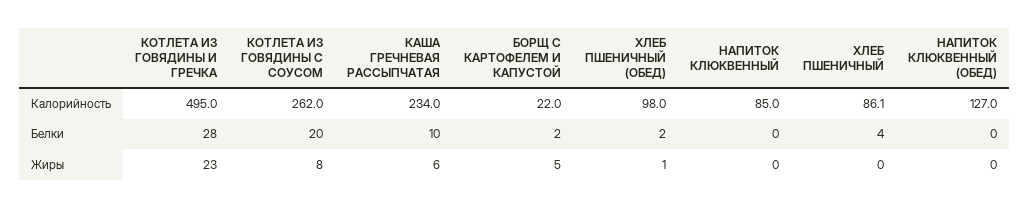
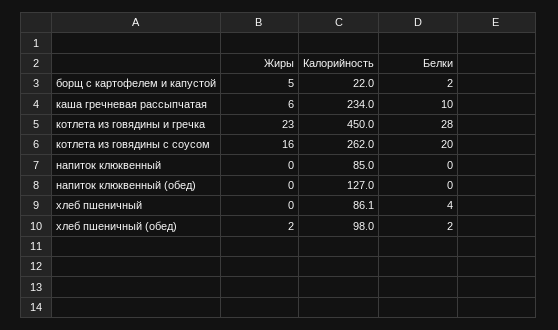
  {
    "КОТЛЕТА ИЗ ГОВЯДИНЫ И ГРЕЧКА": {
-     "Калорийность": 495,
+     "Калорийность": 450,
      "Белки": 28,
      "Жиры": 23
    },
    "КОТЛЕТА ИЗ ГОВЯДИНЫ С СОУСОМ": {
      "Калорийность": 262,
      "Белки": 20,
-     "Жиры": 8
+     "Жиры": 16
    },
    "КАША ГРЕЧНЕВАЯ РАССЫПЧАТАЯ": {
      "Калорийность": 234,
      "Белки": 10,
      "Жиры": 6
    },
    "БОРЩ С КАРТОФЕЛЕМ И КАПУСТОЙ": {
      "Калорийность": 22,
      "Белки": 2,
      "Жиры": 5
    },
    "ХЛЕБ ПШЕНИЧНЫЙ (ОБЕД)": {
      "Калорийность": 98,
      "Белки": 2,
-     "Жиры": 1
+     "Жиры": 2
    },
    "НАПИТОК КЛЮКВЕННЫЙ": {
      "Калорийность": 85,
      "Белки": 0,
      "Жиры": 0
    },
    "ХЛЕБ ПШЕНИЧНЫЙ": {
      "Калорийность": 86.1,
      "Белки": 4,
      "Жиры": 0
    },
    "НАПИТОК КЛЮКВЕННЫЙ (ОБЕД)": {
      "Калорийность": 127,
      "Белки": 0,
      "Жиры": 0
    }
  }

